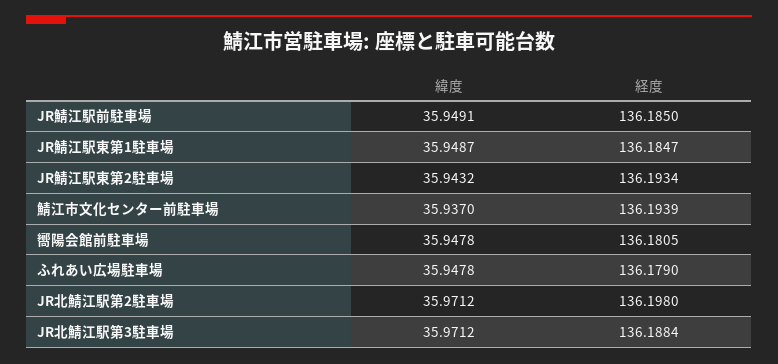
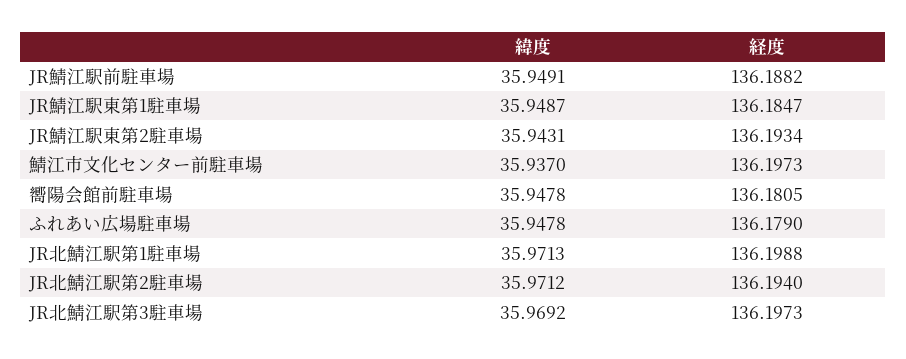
  {
    "緯度": {
      "JR鯖江駅前駐車場": 35.9491,
      "JR鯖江駅東第1駐車場": 35.9487,
-     "JR鯖江駅東第2駐車場": 35.9432,
+     "JR鯖江駅東第2駐車場": 35.9431,
      "鯖江市文化センター前駐車場": 35.937,
      "嚮陽会館前駐車場": 35.9478,
      "ふれあい広場駐車場": 35.9478,
      "JR北鯖江駅第2駐車場": 35.9712,
-     "JR北鯖江駅第3駐車場": 35.9712
+     "JR北鯖江駅第3駐車場": 35.9692,
+     "JR北鯖江駅第1駐車場": 35.9713
    },
    "経度": {
-     "JR鯖江駅前駐車場": 136.185,
+     "JR鯖江駅前駐車場": 136.1882,
      "JR鯖江駅東第1駐車場": 136.1847,
      "JR鯖江駅東第2駐車場": 136.1934,
-     "鯖江市文化センター前駐車場": 136.1939,
+     "鯖江市文化センター前駐車場": 136.1973,
      "嚮陽会館前駐車場": 136.1805,
      "ふれあい広場駐車場": 136.179,
-     "JR北鯖江駅第2駐車場": 136.198,
+     "JR北鯖江駅第2駐車場": 136.194,
-     "JR北鯖江駅第3駐車場": 136.1884
+     "JR北鯖江駅第3駐車場": 136.1973,
+     "JR北鯖江駅第1駐車場": 136.1988
    }
  }

